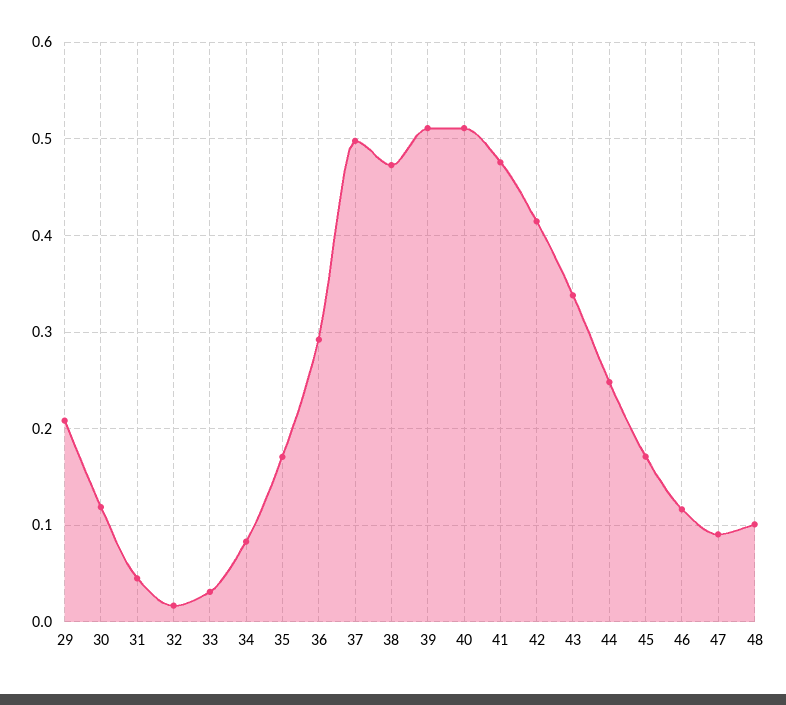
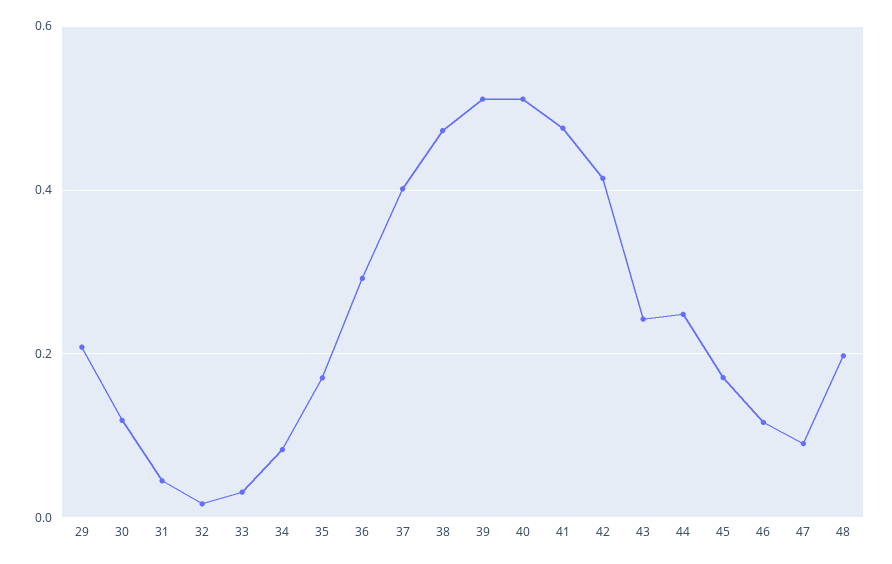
  {
    "29": 0.21,
    "30": 0.12,
    "31": 0.04,
    "32": 0.02,
    "33": 0.03,
    "34": 0.08,
    "35": 0.17,
    "36": 0.29,
-   "37": 0.5,
+   "37": 0.4,
    "38": 0.47,
    "39": 0.51,
    "40": 0.51,
    "41": 0.48,
    "42": 0.41,
-   "43": 0.34,
+   "43": 0.24,
    "44": 0.25,
    "45": 0.17,
    "46": 0.12,
    "47": 0.09,
-   "48": 0.1
+   "48": 0.2
  }

